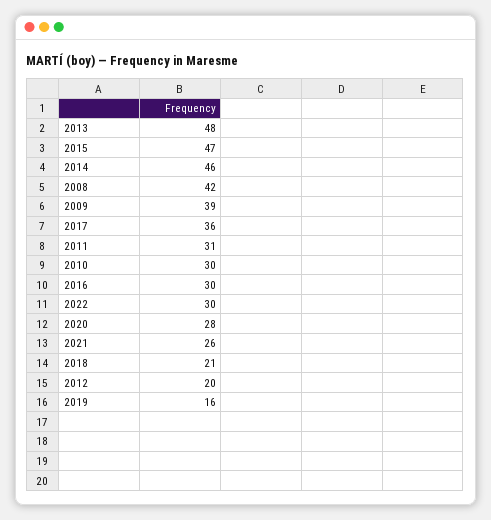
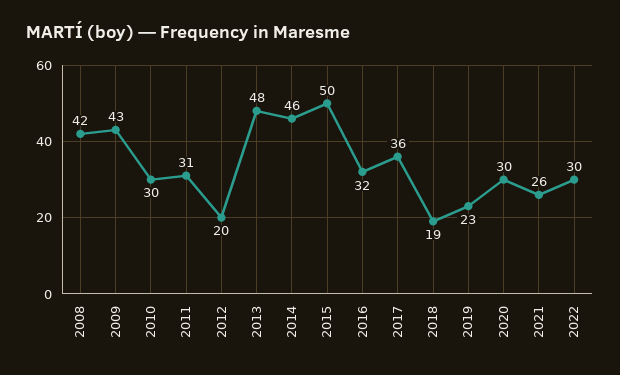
  {
    "2013": 48,
-   "2015": 47,
+   "2015": 50,
    "2014": 46,
    "2008": 42,
-   "2009": 39,
+   "2009": 43,
    "2017": 36,
    "2011": 31,
    "2010": 30,
-   "2016": 30,
+   "2016": 32,
    "2022": 30,
-   "2020": 28,
+   "2020": 30,
    "2021": 26,
-   "2018": 21,
+   "2018": 19,
    "2012": 20,
-   "2019": 16
+   "2019": 23
  }

